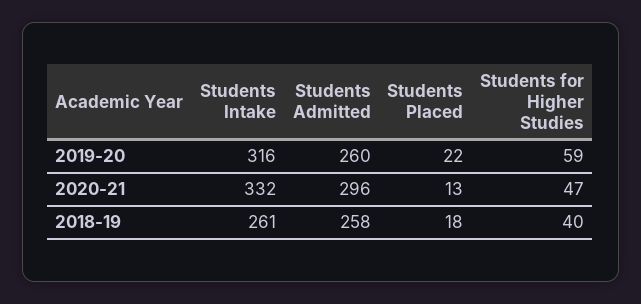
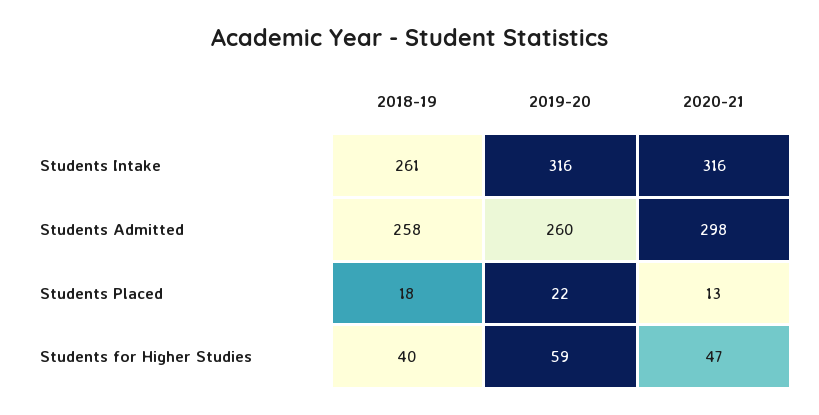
  {
    "Students Intake": {
      "2019-20": 316,
-     "2020-21": 332,
+     "2020-21": 316,
      "2018-19": 261
    },
    "Students Admitted": {
      "2019-20": 260,
-     "2020-21": 296,
+     "2020-21": 298,
      "2018-19": 258
    },
    "Students Placed": {
      "2019-20": 22,
      "2020-21": 13,
      "2018-19": 18
    },
    "Students for Higher Studies": {
      "2019-20": 59,
      "2020-21": 47,
      "2018-19": 40
    }
  }

